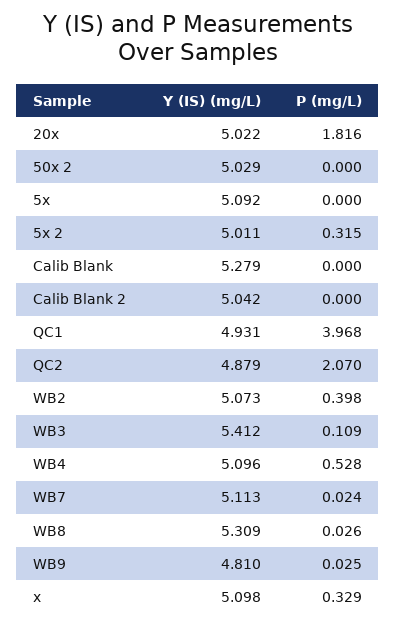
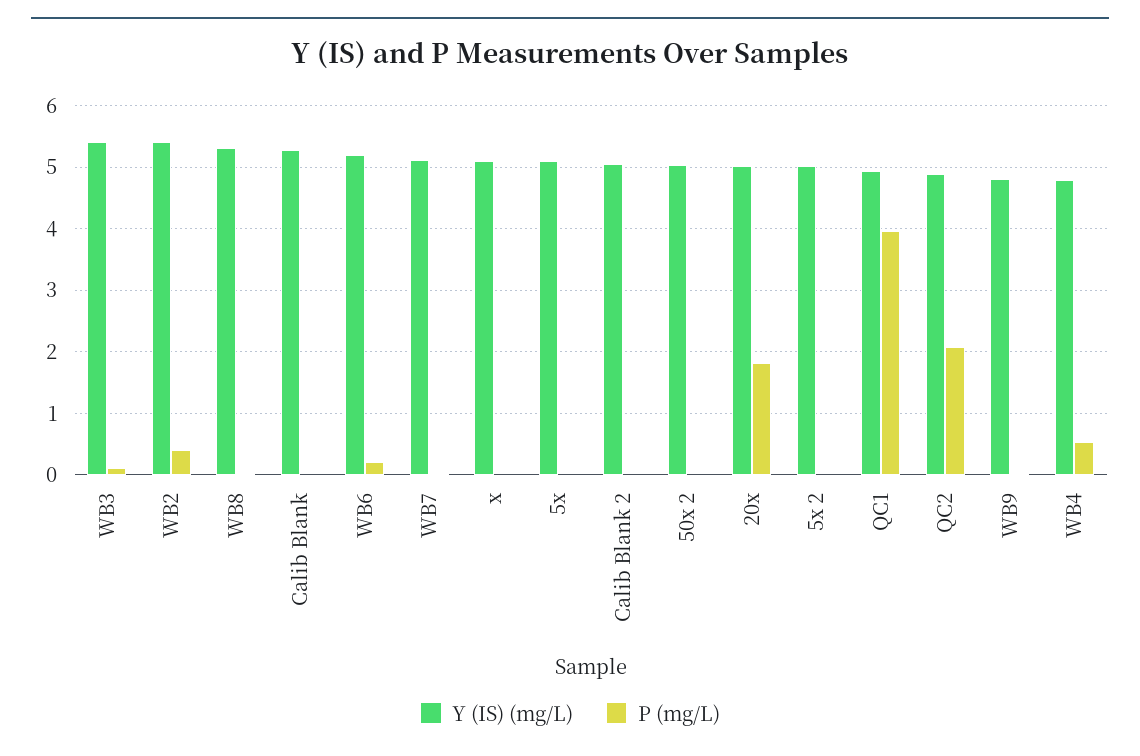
  {
    "Y (IS) (mg/L)": {
      "20x": 5.022,
      "50x 2": 5.029,
      "5x": 5.092,
      "5x 2": 5.011,
      "Calib Blank": 5.279,
      "Calib Blank 2": 5.042,
      "QC1": 4.931,
      "QC2": 4.879,
-     "WB2": 5.073,
+     "WB2": 5.4,
      "WB3": 5.412,
-     "WB4": 5.096,
+     "WB4": 4.8,
      "WB7": 5.113,
      "WB8": 5.309,
      "WB9": 4.81,
-     "x": 5.098
+     "x": 5.098,
+     "WB6": 5.2
    },
    "P (mg/L)": {
      "20x": 1.816,
      "50x 2": 0,
      "5x": 0,
-     "5x 2": 0.315,
+     "5x 2": 0,
      "Calib Blank": 0,
      "Calib Blank 2": 0,
      "QC1": 3.968,
      "QC2": 2.07,
      "WB2": 0.398,
      "WB3": 0.109,
      "WB4": 0.528,
      "WB7": 0.024,
      "WB8": 0.026,
      "WB9": 0.025,
-     "x": 0.329
+     "x": 0,
+     "WB6": 0.2
    }
  }

